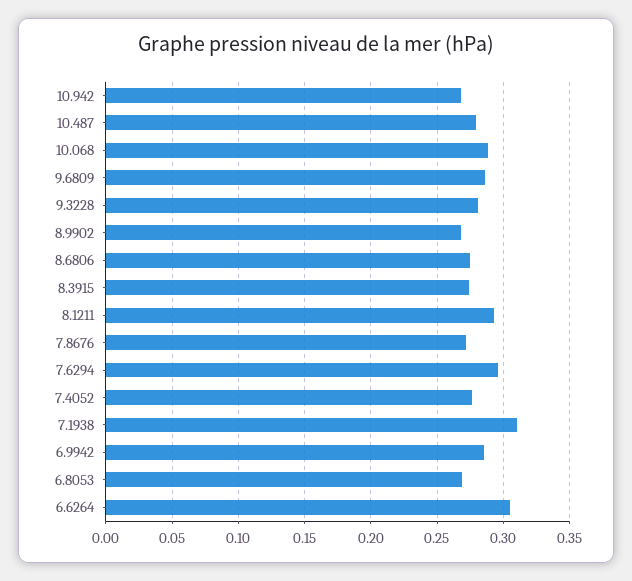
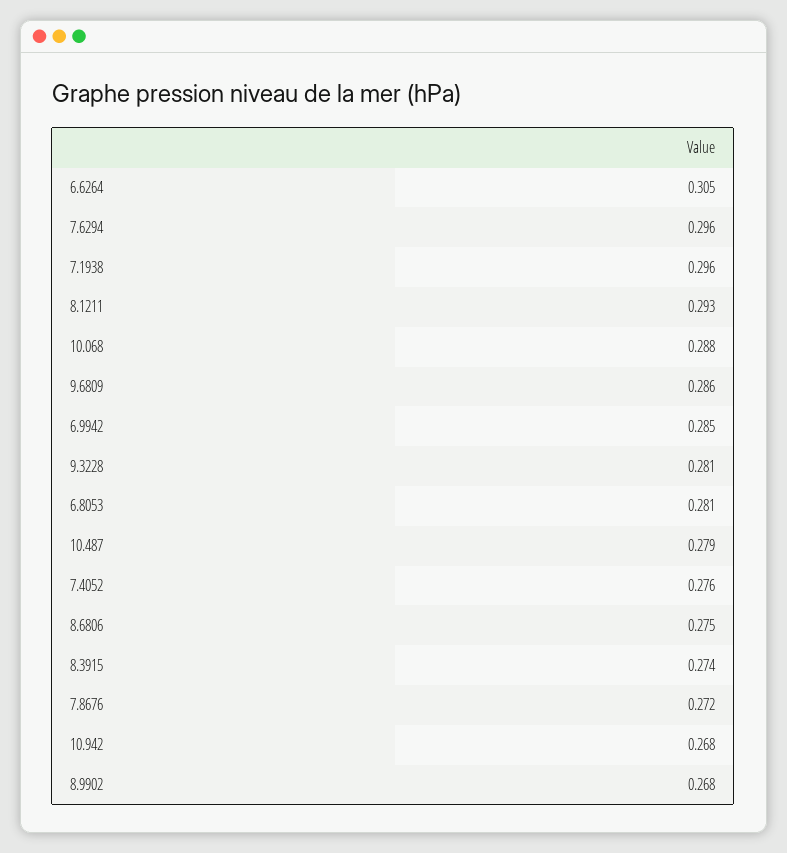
  {
    "10.942": 0.268,
    "10.487": 0.279,
    "10.068": 0.288,
    "9.6809": 0.286,
    "9.3228": 0.281,
    "8.9902": 0.268,
    "8.6806": 0.275,
    "8.3915": 0.274,
    "8.1211": 0.293,
    "7.8676": 0.272,
    "7.6294": 0.296,
    "7.4052": 0.276,
-   "7.1938": 0.31,
+   "7.1938": 0.296,
    "6.9942": 0.285,
-   "6.8053": 0.27,
+   "6.8053": 0.281,
    "6.6264": 0.305
  }

